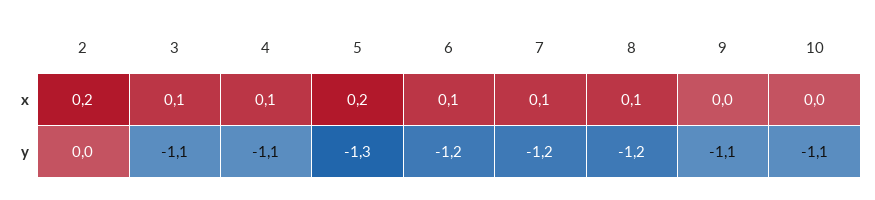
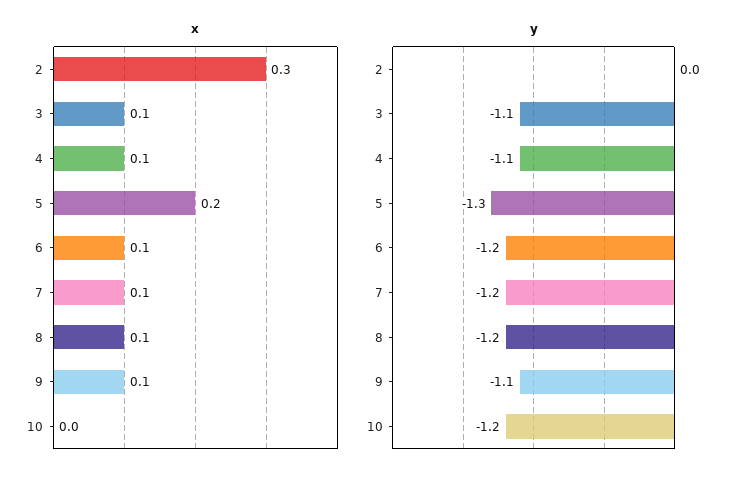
  {
    "x": {
-     "2": 0.2,
+     "2": 0.3,
      "3": 0.1,
      "4": 0.1,
      "5": 0.2,
      "6": 0.1,
      "7": 0.1,
      "8": 0.1,
-     "9": 0,
+     "9": 0.1,
      "10": 0
    },
    "y": {
      "2": 0,
      "3": -1.1,
      "4": -1.1,
      "5": -1.3,
      "6": -1.2,
      "7": -1.2,
      "8": -1.2,
      "9": -1.1,
-     "10": -1.1
+     "10": -1.2
    }
  }

